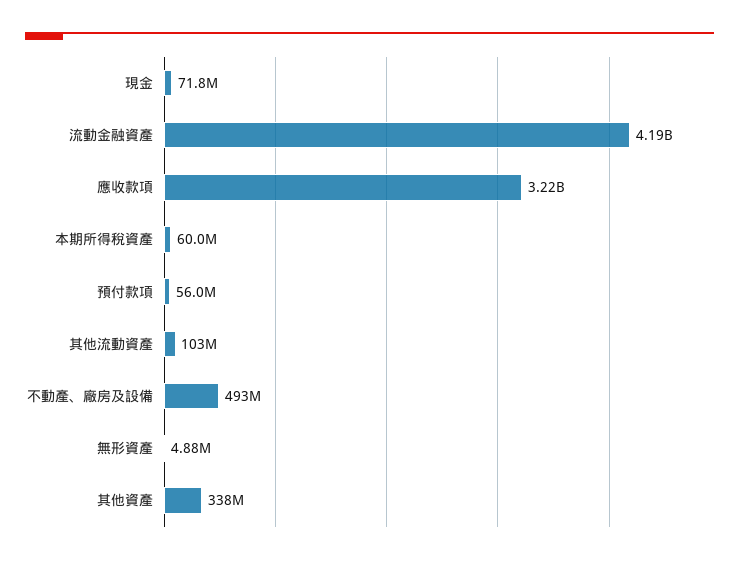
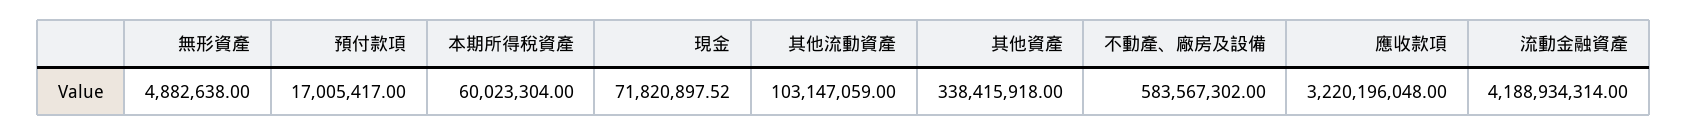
  {
    "現金": 71820897.52,
    "流動金融資產": 4188934314,
    "應收款項": 3220196048,
    "本期所得稅資產": 60023304,
-   "預付款項": 56000000,
+   "預付款項": 17005417,
    "其他流動資產": 103147059,
-   "不動產、廠房及設備": 493000000,
+   "不動產、廠房及設備": 583567302,
    "無形資產": 4882638,
    "其他資產": 338415918
  }

